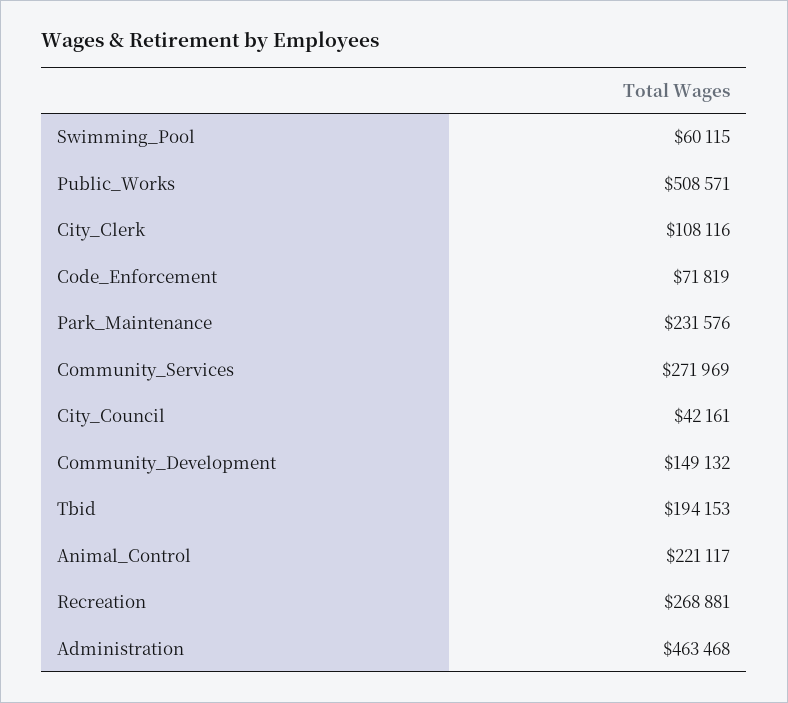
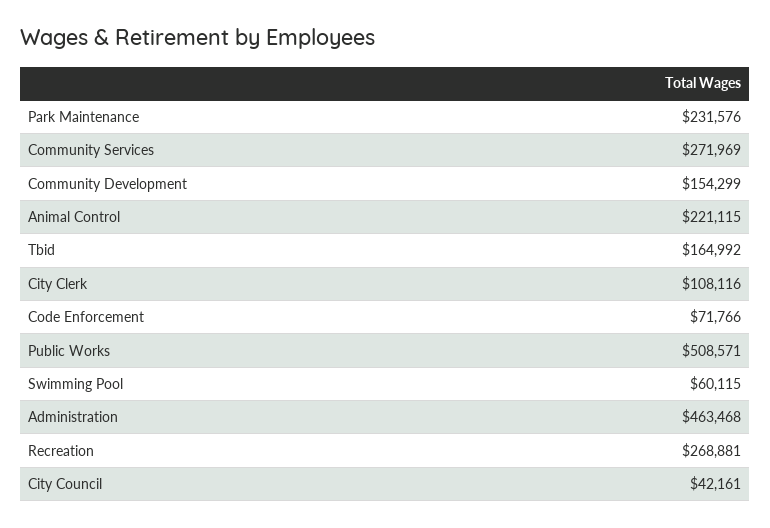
  {
    "Swimming_Pool": 60115,
    "Public_Works": 508571,
    "City_Clerk": 108116,
-   "Code_Enforcement": 71819,
+   "Code_Enforcement": 71766,
    "Park_Maintenance": 231576,
    "Community_Services": 271969,
    "City_Council": 42161,
-   "Community_Development": 149132,
+   "Community_Development": 154299,
-   "Tbid": 194153,
+   "Tbid": 164992,
-   "Animal_Control": 221117,
+   "Animal_Control": 221115,
    "Recreation": 268881,
    "Administration": 463468
  }

